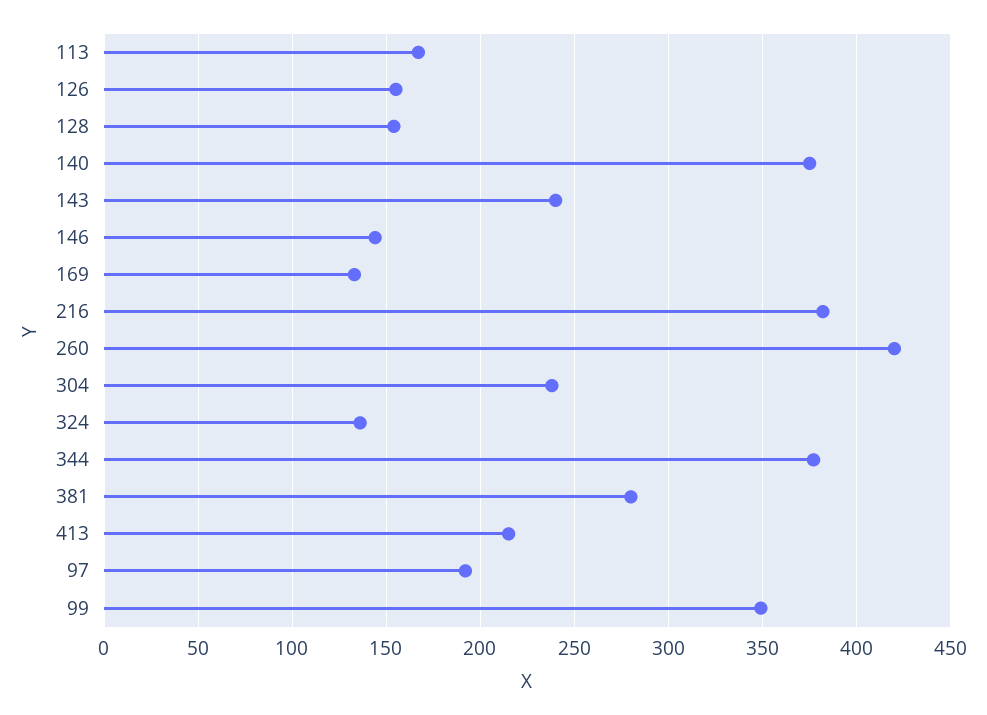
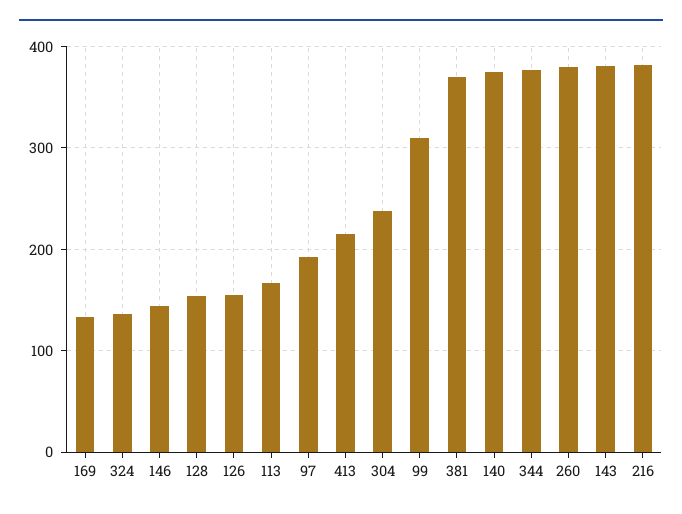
  {
    "113": 165,
    "126": 155,
    "128": 155,
    "140": 375,
-   "143": 240,
+   "143": 380,
    "146": 145,
    "169": 135,
    "216": 380,
-   "260": 420,
+   "260": 380,
    "304": 240,
    "324": 135,
    "344": 375,
-   "381": 280,
+   "381": 370,
    "413": 215,
    "97": 190,
-   "99": 350
+   "99": 310
  }

